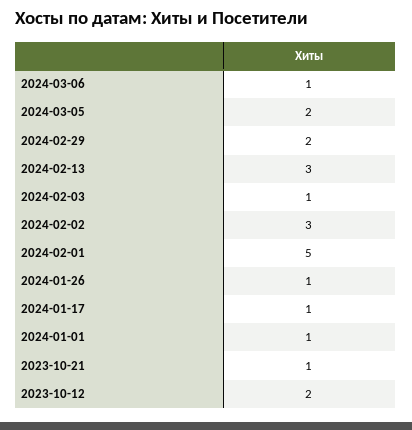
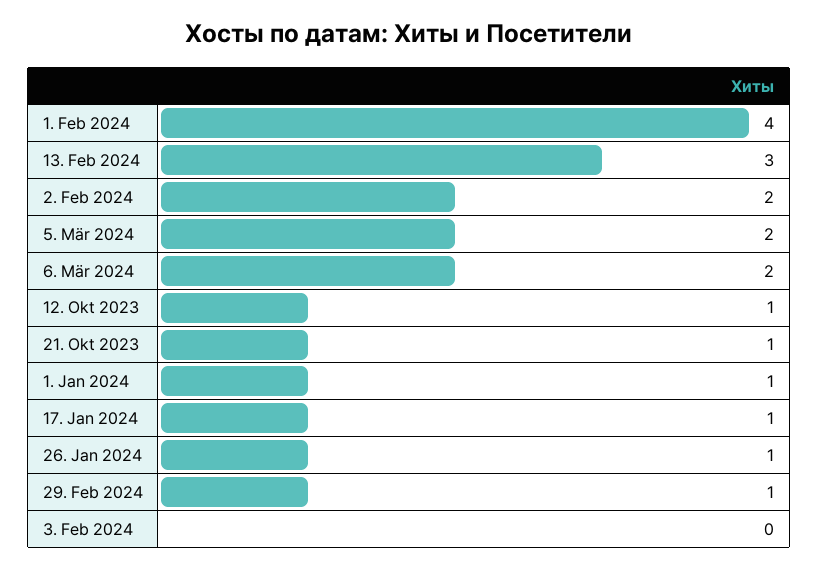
  {
-   "2024-03-06": 1,
+   "2024-03-06": 2,
    "2024-03-05": 2,
-   "2024-02-29": 2,
+   "2024-02-29": 1,
    "2024-02-13": 3,
-   "2024-02-03": 1,
+   "2024-02-03": 0,
-   "2024-02-02": 3,
+   "2024-02-02": 2,
-   "2024-02-01": 5,
+   "2024-02-01": 4,
    "2024-01-26": 1,
    "2024-01-17": 1,
    "2024-01-01": 1,
    "2023-10-21": 1,
-   "2023-10-12": 2
+   "2023-10-12": 1
  }

